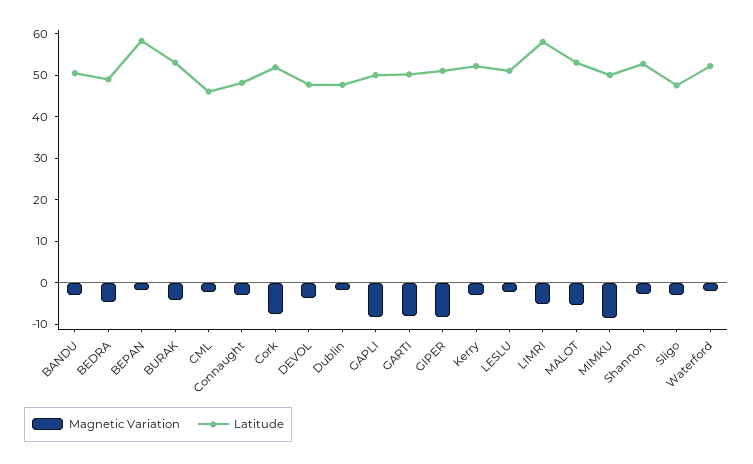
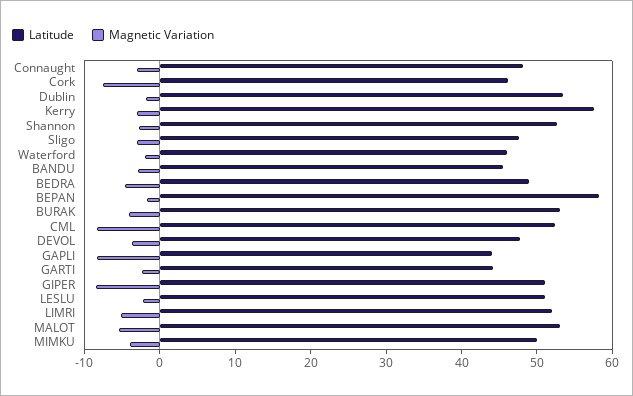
  {
    "Magnetic Variation": {
      "BANDU": -2,
      "BEDRA": -4,
      "BEPAN": -2,
      "BURAK": -4,
-     "CML": -2,
+     "CML": -8,
      "Connaught": -2,
      "Cork": -8,
      "DEVOL": -4,
      "Dublin": -2,
      "GAPLI": -8,
-     "GARTI": -8,
+     "GARTI": -2,
      "GIPER": -8,
      "Kerry": -2,
      "LESLU": -2,
      "LIMRI": -6,
      "MALOT": -6,
-     "MIMKU": -8,
+     "MIMKU": -4,
      "Shannon": -2,
      "Sligo": -2,
      "Waterford": -2
    },
    "Latitude": {
-     "BANDU": 50,
+     "BANDU": 46,
      "BEDRA": 50,
      "BEPAN": 58,
      "BURAK": 54,
-     "CML": 46,
+     "CML": 52,
      "Connaught": 48,
-     "Cork": 52,
+     "Cork": 46,
      "DEVOL": 48,
-     "Dublin": 48,
+     "Dublin": 54,
-     "GAPLI": 50,
+     "GAPLI": 44,
-     "GARTI": 50,
+     "GARTI": 44,
      "GIPER": 52,
-     "Kerry": 52,
+     "Kerry": 58,
      "LESLU": 52,
-     "LIMRI": 58,
+     "LIMRI": 52,
      "MALOT": 54,
      "MIMKU": 50,
      "Shannon": 52,
      "Sligo": 48,
-     "Waterford": 52
+     "Waterford": 46
    }
  }

